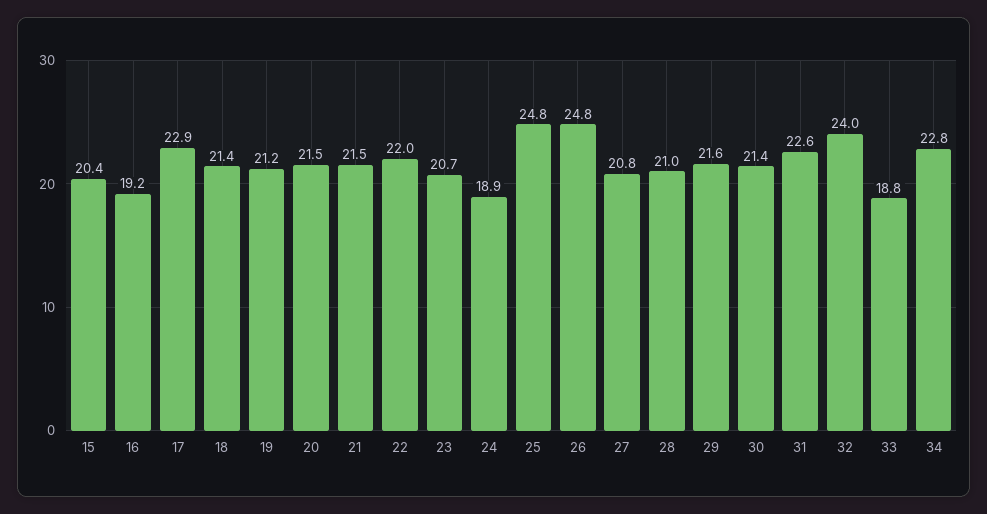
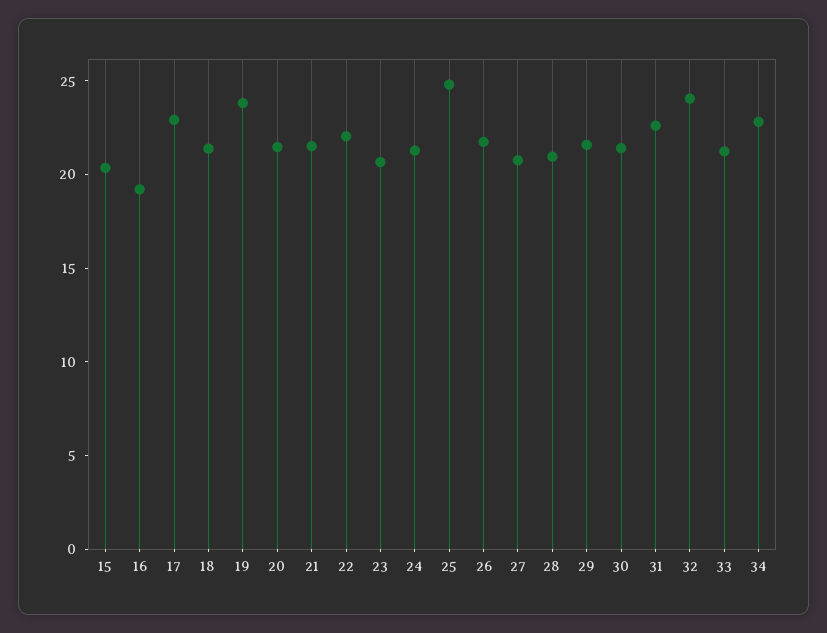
  {
    "15": 20.4,
    "16": 19.2,
    "17": 22.9,
    "18": 21.4,
-   "19": 21.2,
+   "19": 24,
    "20": 21.5,
    "21": 21.5,
    "22": 22,
    "23": 20.7,
-   "24": 18.9,
+   "24": 21,
    "25": 24.8,
-   "26": 24.8,
+   "26": 22,
    "27": 20.8,
    "28": 21,
    "29": 21.6,
    "30": 21.4,
    "31": 22.6,
    "32": 24,
-   "33": 18.8,
+   "33": 21,
    "34": 22.8
  }

